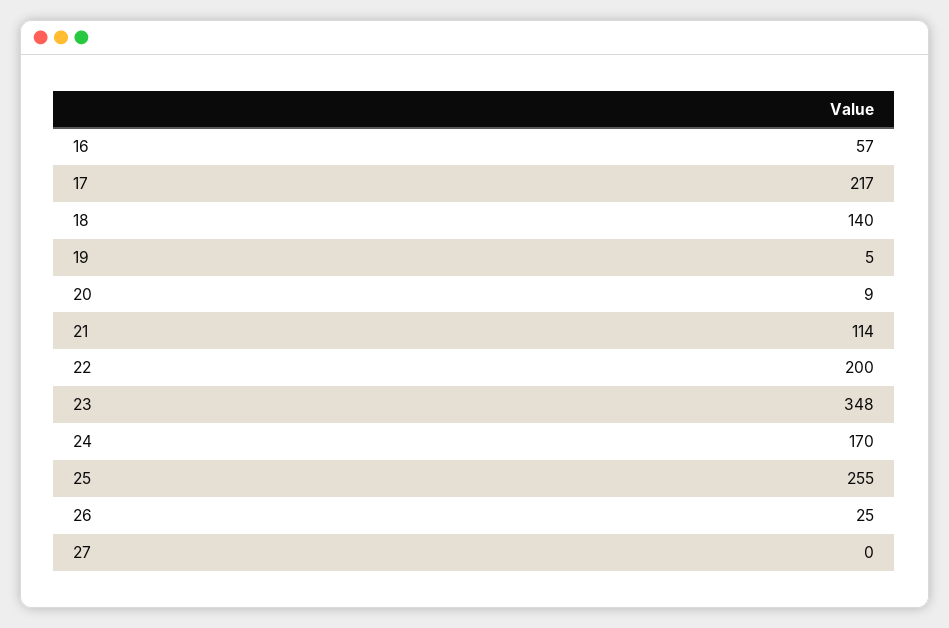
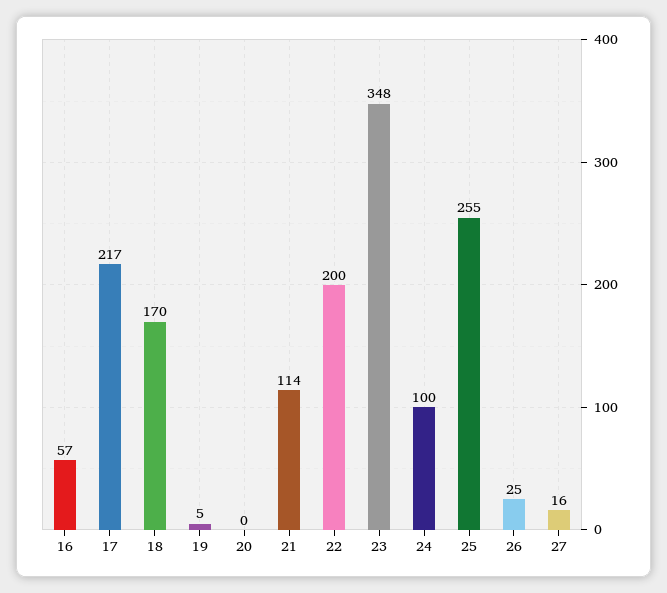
  {
    "16": 57,
    "17": 217,
-   "18": 140,
+   "18": 170,
    "19": 5,
-   "20": 9,
+   "20": 0,
    "21": 114,
    "22": 200,
    "23": 348,
-   "24": 170,
+   "24": 100,
    "25": 255,
    "26": 25,
-   "27": 0
+   "27": 16
  }

